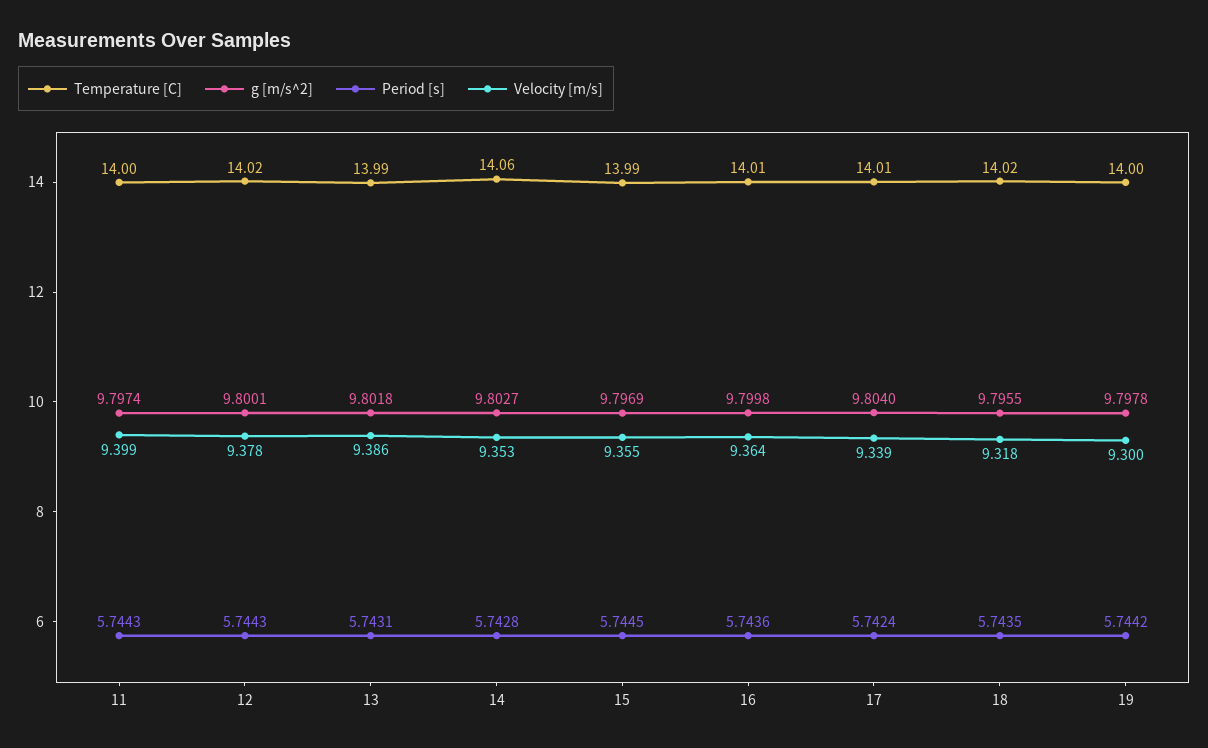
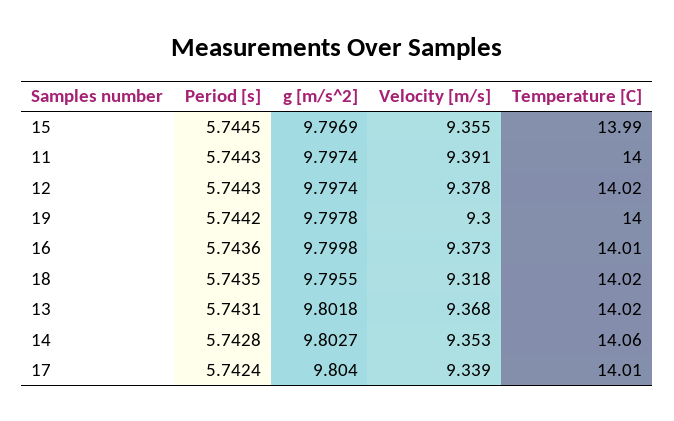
  {
    "Temperature [C]": {
      "11": 14,
      "12": 14.02,
-     "13": 13.99,
+     "13": 14.02,
      "14": 14.06,
      "15": 13.99,
      "16": 14.01,
      "17": 14.01,
      "18": 14.02,
      "19": 14
    },
    "g [m/s^2]": {
      "11": 9.7974,
-     "12": 9.8001,
+     "12": 9.7974,
      "13": 9.8018,
      "14": 9.8027,
      "15": 9.7969,
      "16": 9.7998,
      "17": 9.804,
      "18": 9.7955,
      "19": 9.7978
    },
    "Period [s]": {
      "11": 5.7443,
      "12": 5.7443,
      "13": 5.7431,
      "14": 5.7428,
      "15": 5.7445,
      "16": 5.7436,
      "17": 5.7424,
      "18": 5.7435,
      "19": 5.7442
    },
    "Velocity [m/s]": {
-     "11": 9.399,
+     "11": 9.391,
      "12": 9.378,
-     "13": 9.386,
+     "13": 9.368,
      "14": 9.353,
      "15": 9.355,
-     "16": 9.364,
+     "16": 9.373,
      "17": 9.339,
      "18": 9.318,
      "19": 9.3
    }
  }

